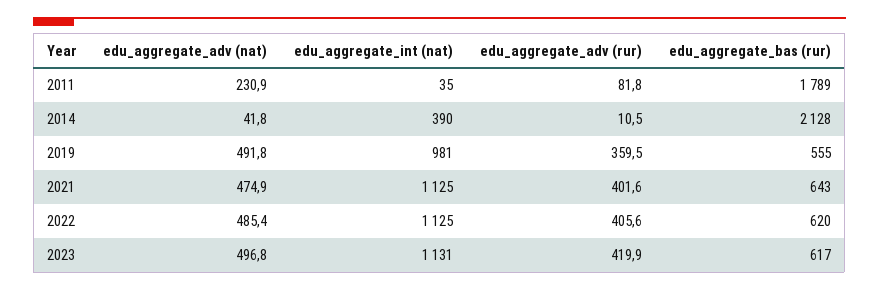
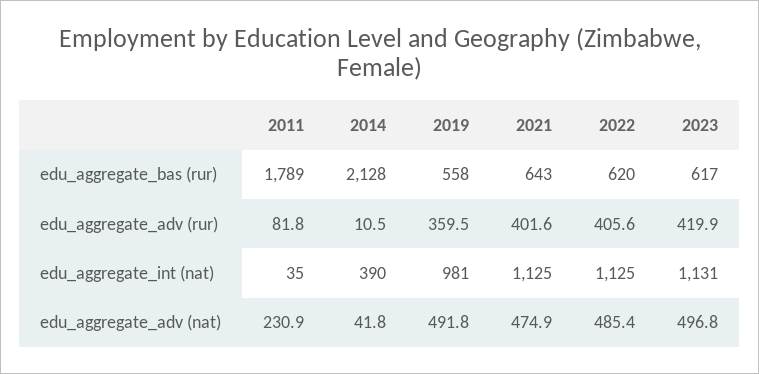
  {
    "edu_aggregate_adv (nat)": {
      "2011": 230.9,
      "2014": 41.8,
      "2019": 491.8,
      "2021": 474.9,
      "2022": 485.4,
      "2023": 496.8
    },
    "edu_aggregate_int (nat)": {
      "2011": 35,
      "2014": 390,
      "2019": 981,
      "2021": 1125,
      "2022": 1125,
      "2023": 1131
    },
    "edu_aggregate_adv (rur)": {
      "2011": 81.8,
      "2014": 10.5,
      "2019": 359.5,
      "2021": 401.6,
      "2022": 405.6,
      "2023": 419.9
    },
    "edu_aggregate_bas (rur)": {
      "2011": 1789,
      "2014": 2128,
-     "2019": 555,
+     "2019": 558,
      "2021": 643,
      "2022": 620,
      "2023": 617
    }
  }

